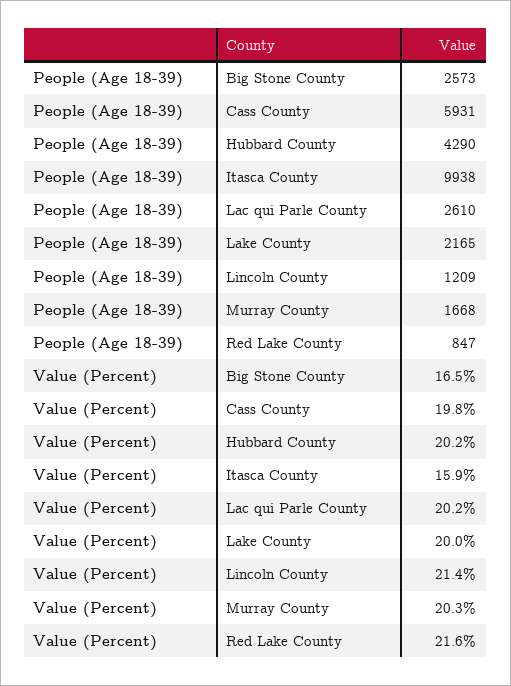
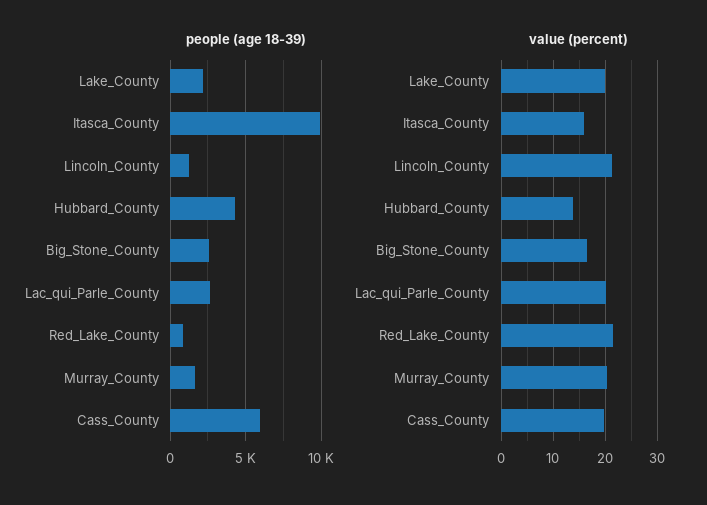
  {
    "People (Age 18-39)": {
      "Big Stone County": 2573,
      "Cass County": 5931,
      "Hubbard County": 4290,
      "Itasca County": 9938,
      "Lac qui Parle County": 2610,
      "Lake County": 2165,
      "Lincoln County": 1209,
      "Murray County": 1668,
      "Red Lake County": 847
    },
    "Value (Percent)": {
      "Big Stone County": 16.5,
      "Cass County": 19.8,
-     "Hubbard County": 20.2,
+     "Hubbard County": 14,
      "Itasca County": 15.9,
      "Lac qui Parle County": 20.2,
      "Lake County": 20,
      "Lincoln County": 21.4,
      "Murray County": 20.3,
      "Red Lake County": 21.6
    }
  }

